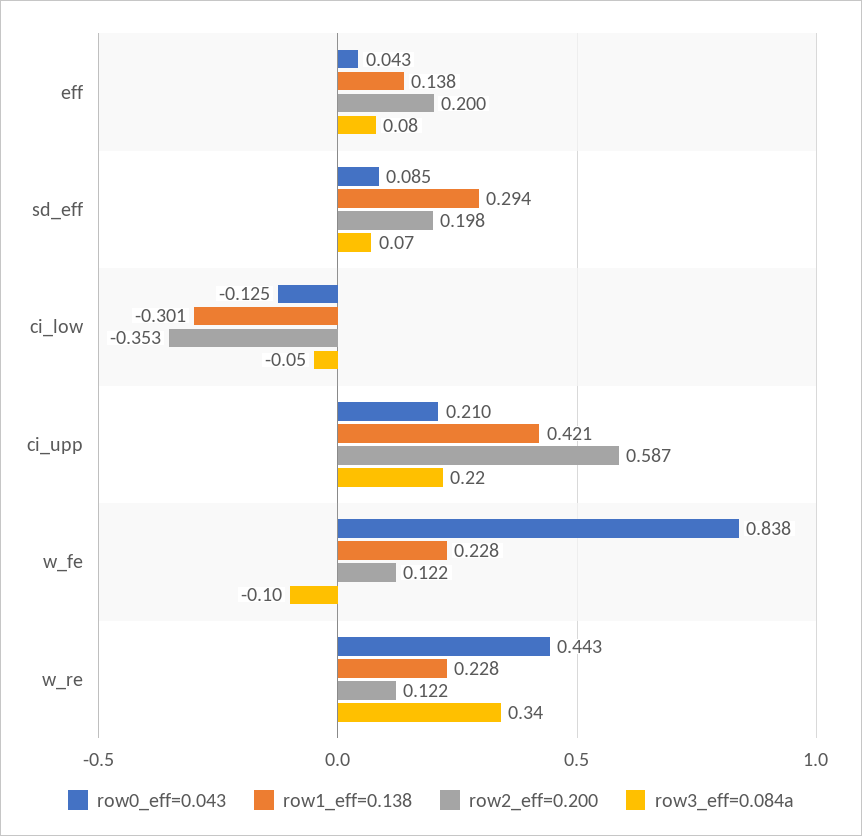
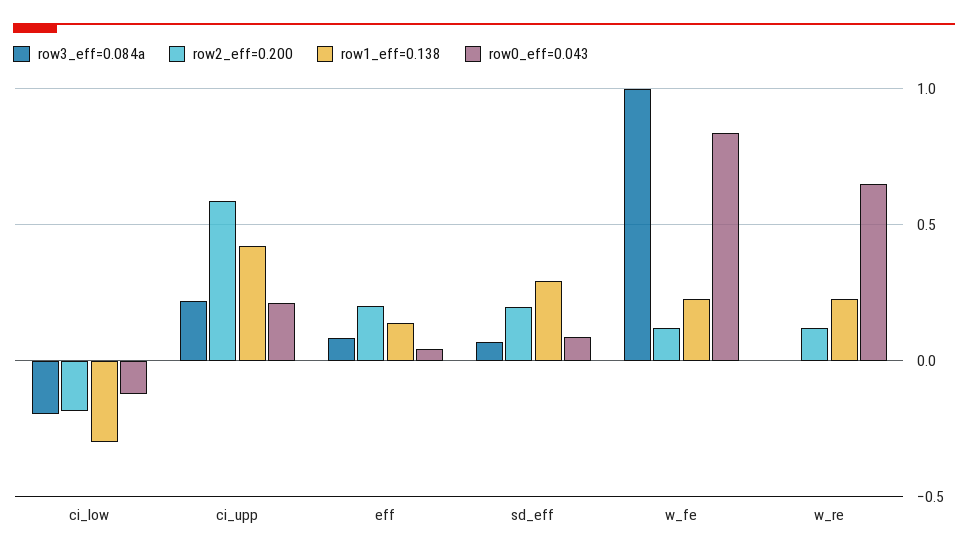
  {
    "row0_eff=0.043": {
      "eff": 0.043,
      "sd_eff": 0.085,
      "ci_low": -0.125,
      "ci_upp": 0.21,
      "w_fe": 0.838,
-     "w_re": 0.443
+     "w_re": 0.65
    },
    "row1_eff=0.138": {
      "eff": 0.138,
      "sd_eff": 0.294,
      "ci_low": -0.301,
      "ci_upp": 0.421,
      "w_fe": 0.228,
      "w_re": 0.228
    },
    "row2_eff=0.200": {
      "eff": 0.2,
      "sd_eff": 0.198,
-     "ci_low": -0.353,
+     "ci_low": -0.2,
      "ci_upp": 0.587,
      "w_fe": 0.122,
      "w_re": 0.122
    },
    "row3_eff=0.084a": {
      "eff": 0.08,
      "sd_eff": 0.07,
-     "ci_low": -0.05,
+     "ci_low": -0.2,
      "ci_upp": 0.22,
-     "w_fe": -0.1,
+     "w_fe": 1,
-     "w_re": 0.34
+     "w_re": 0
    }
  }

